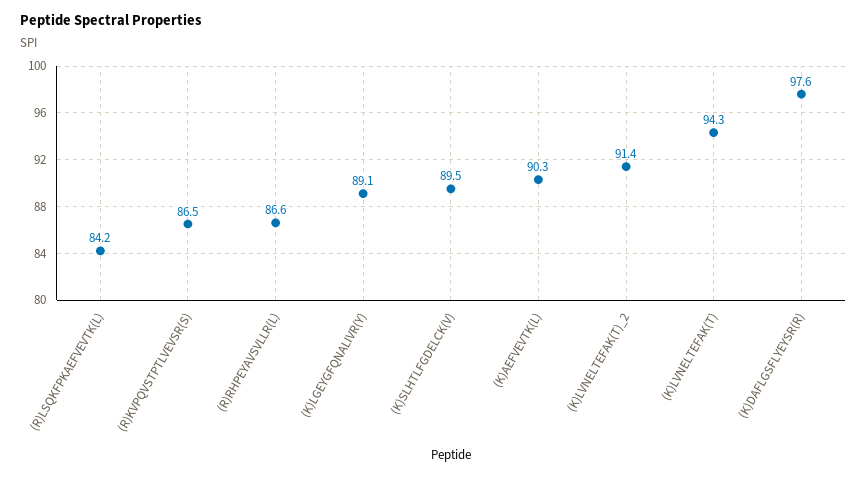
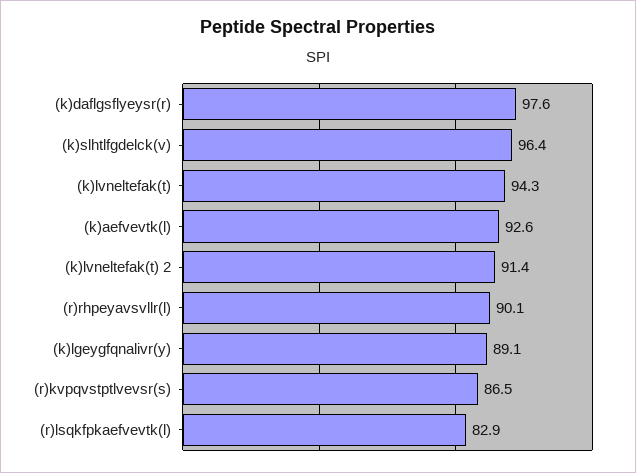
  {
-   "(R)LSQKFPKAEFVEVTK(L)": 84.2,
+   "(R)LSQKFPKAEFVEVTK(L)": 82.9,
    "(R)KVPQVSTPTLVEVSR(S)": 86.5,
-   "(R)RHPEYAVSVLLR(L)": 86.6,
+   "(R)RHPEYAVSVLLR(L)": 90.1,
    "(K)LGEYGFQNALIVR(Y)": 89.1,
-   "(K)SLHTLFGDELCK(V)": 89.5,
+   "(K)SLHTLFGDELCK(V)": 96.4,
-   "(K)AEFVEVTK(L)": 90.3,
+   "(K)AEFVEVTK(L)": 92.6,
    "(K)LVNELTEFAK(T)_2": 91.4,
    "(K)LVNELTEFAK(T)": 94.3,
    "(K)DAFLGSFLYEYSR(R)": 97.6
  }

